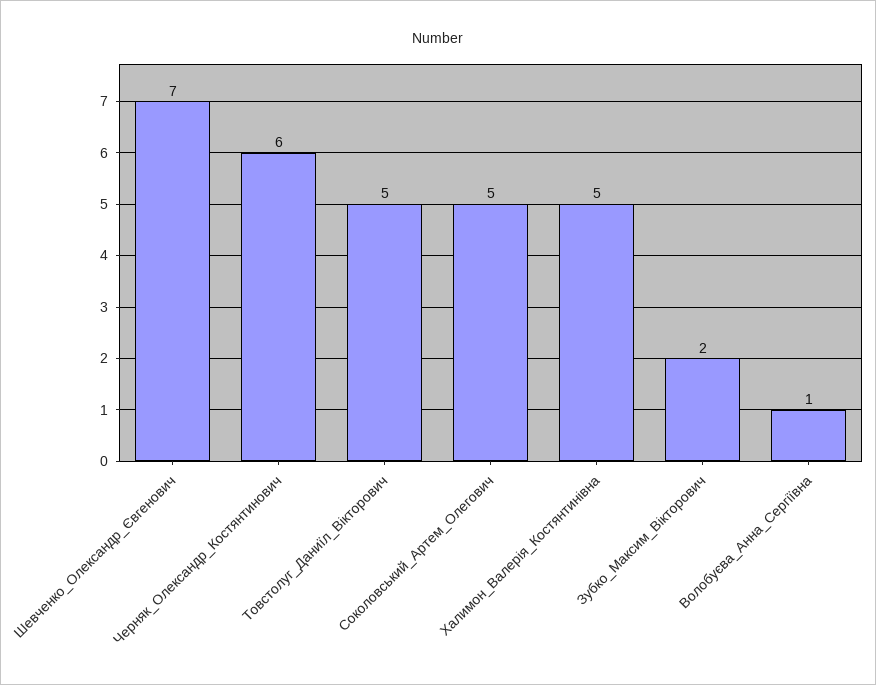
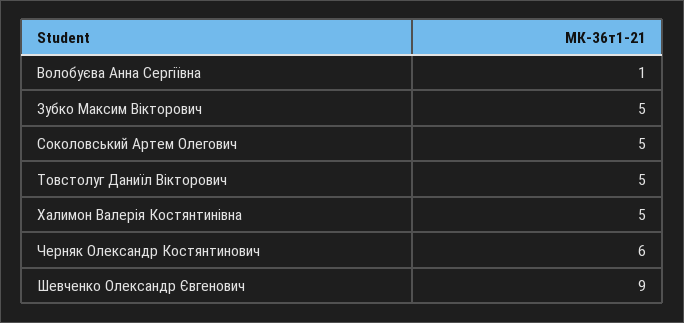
  {
-   "Шевченко_Олександр_Євгенович": 7,
+   "Шевченко_Олександр_Євгенович": 9,
    "Черняк_Олександр_Костянтинович": 6,
    "Товстолуг_Даниїл_Вікторович": 5,
    "Соколовський_Артем_Олегович": 5,
    "Халимон_Валерія_Костянтинівна": 5,
-   "Зубко_Максим_Вікторович": 2,
+   "Зубко_Максим_Вікторович": 5,
    "Волобуєва_Анна_Сергіївна": 1
  }

